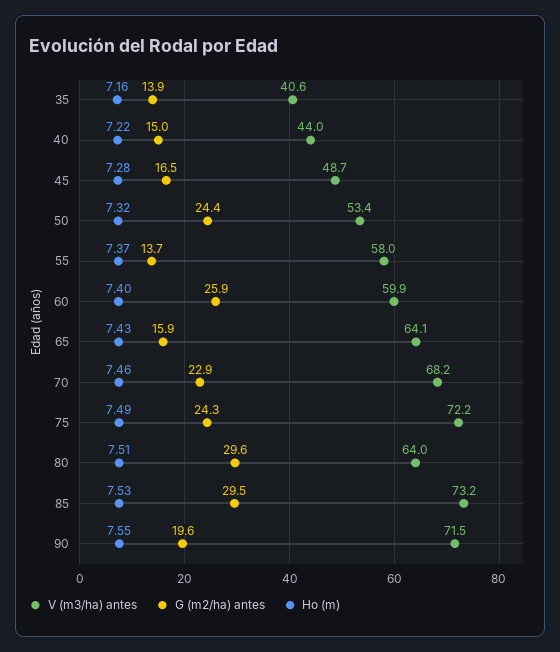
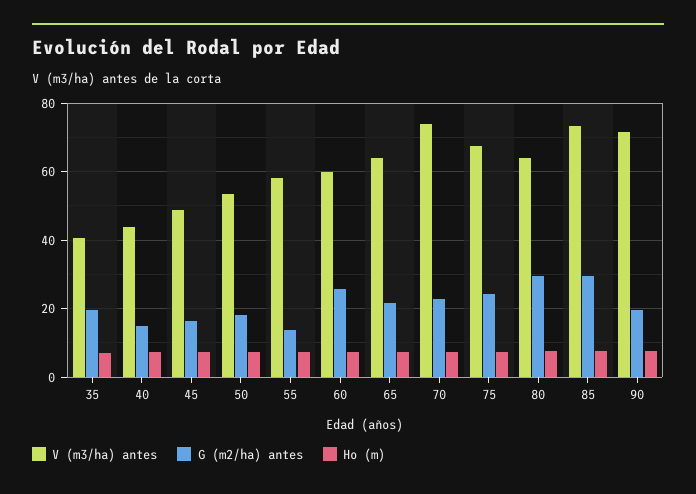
  {
    "V (m3/ha) antes": {
      "35": 40.6,
      "40": 44,
      "45": 48.7,
      "50": 53.4,
      "55": 58,
      "60": 59.9,
      "65": 64.1,
-     "70": 68.2,
+     "70": 74,
-     "75": 72.2,
+     "75": 68,
      "80": 64,
      "85": 73.2,
      "90": 71.5
    },
    "G (m2/ha) antes": {
-     "35": 13.9,
+     "35": 20,
      "40": 15,
      "45": 16.5,
-     "50": 24.4,
+     "50": 18,
      "55": 13.7,
      "60": 25.9,
-     "65": 15.9,
+     "65": 22,
      "70": 22.9,
      "75": 24.3,
      "80": 29.6,
      "85": 29.5,
      "90": 19.6
    },
    "Ho (m)": {
      "35": 7.16,
      "40": 7.22,
      "45": 7.28,
      "50": 7.32,
      "55": 7.37,
      "60": 7.4,
      "65": 7.43,
      "70": 7.46,
      "75": 7.49,
      "80": 7.51,
      "85": 7.53,
      "90": 7.55
    }
  }

